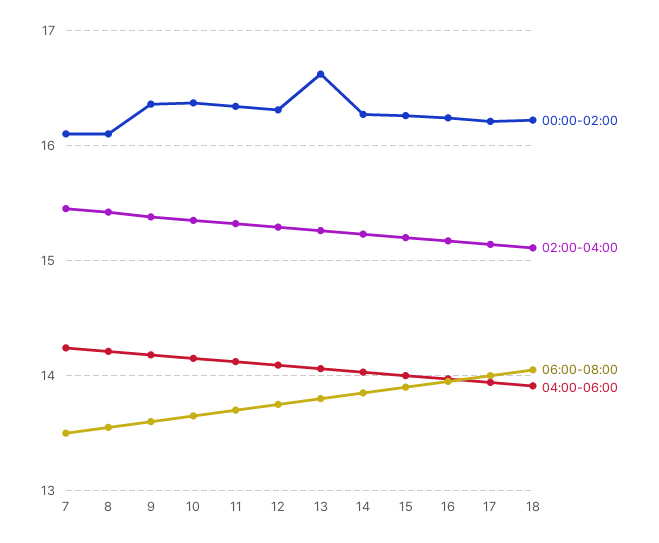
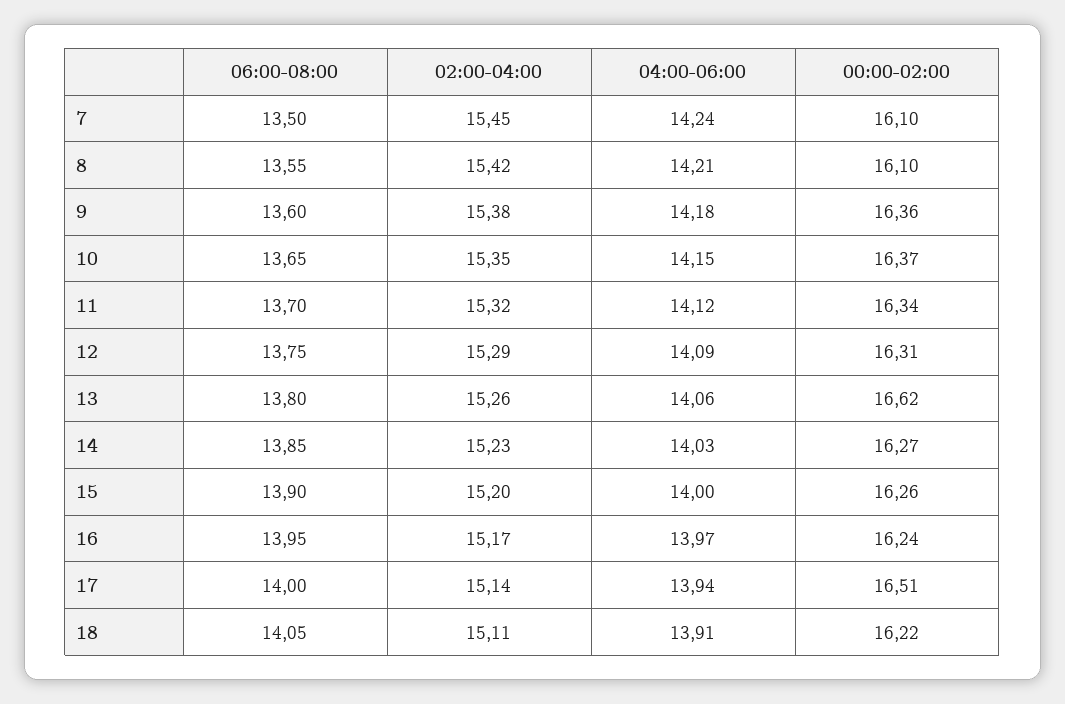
  {
    "00:00-02:00": {
      "7": 16.1,
      "8": 16.1,
      "9": 16.36,
      "10": 16.37,
      "11": 16.34,
      "12": 16.31,
      "13": 16.62,
      "14": 16.27,
      "15": 16.26,
      "16": 16.24,
-     "17": 16.2,
+     "17": 16.51,
      "18": 16.22
    },
    "02:00-04:00": {
      "7": 15.45,
      "8": 15.42,
      "9": 15.38,
      "10": 15.35,
      "11": 15.32,
      "12": 15.29,
      "13": 15.26,
      "14": 15.23,
      "15": 15.2,
      "16": 15.17,
      "17": 15.14,
      "18": 15.11
    },
    "06:00-08:00": {
      "7": 13.5,
      "8": 13.55,
      "9": 13.6,
      "10": 13.65,
      "11": 13.7,
      "12": 13.75,
      "13": 13.8,
      "14": 13.85,
      "15": 13.9,
      "16": 13.95,
      "17": 14,
      "18": 14.05
    },
    "04:00-06:00": {
      "7": 14.24,
      "8": 14.21,
      "9": 14.18,
      "10": 14.15,
      "11": 14.12,
      "12": 14.09,
      "13": 14.06,
      "14": 14.03,
      "15": 14,
      "16": 13.97,
      "17": 13.94,
      "18": 13.91
    }
  }

